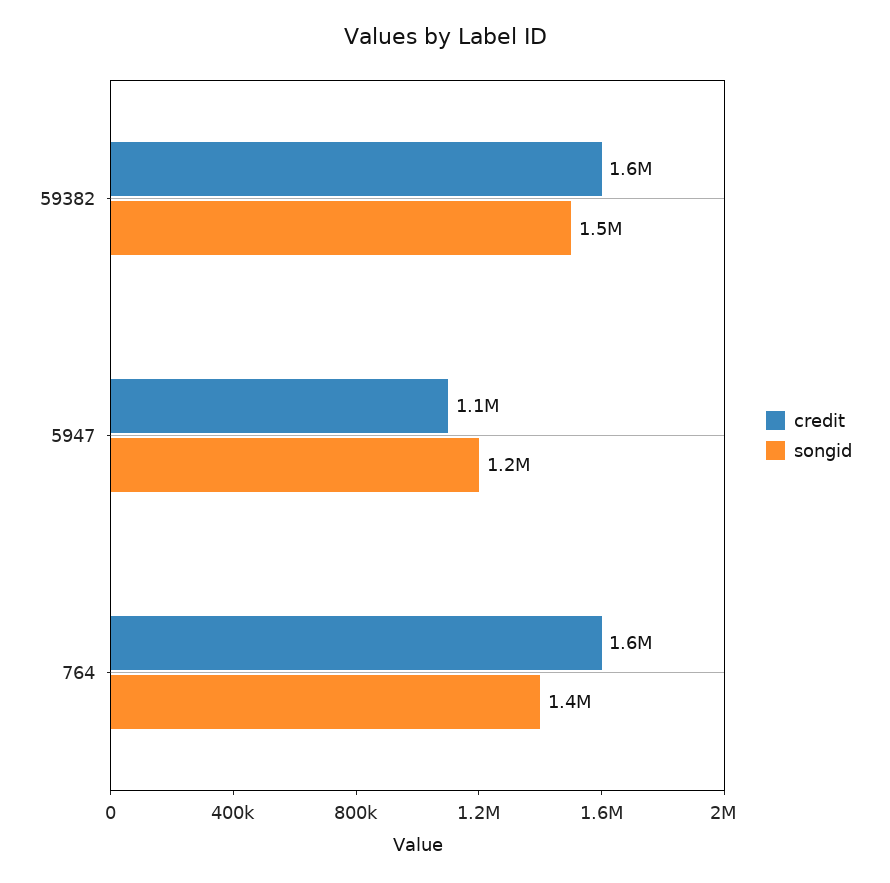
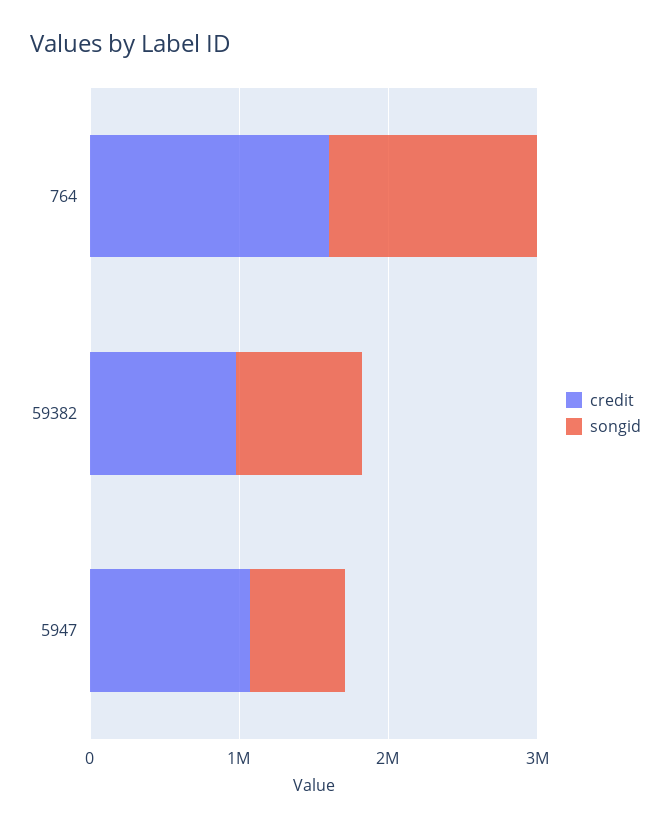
  {
    "credit": {
-     "59382": 1600000,
+     "59382": 1000000,
      "5947": 1100000,
      "764": 1600000
    },
    "songid": {
-     "59382": 1500000,
+     "59382": 800000,
-     "5947": 1200000,
+     "5947": 600000,
      "764": 1400000
    }
  }

